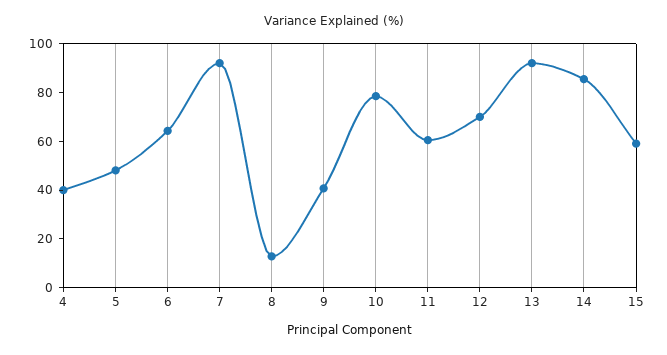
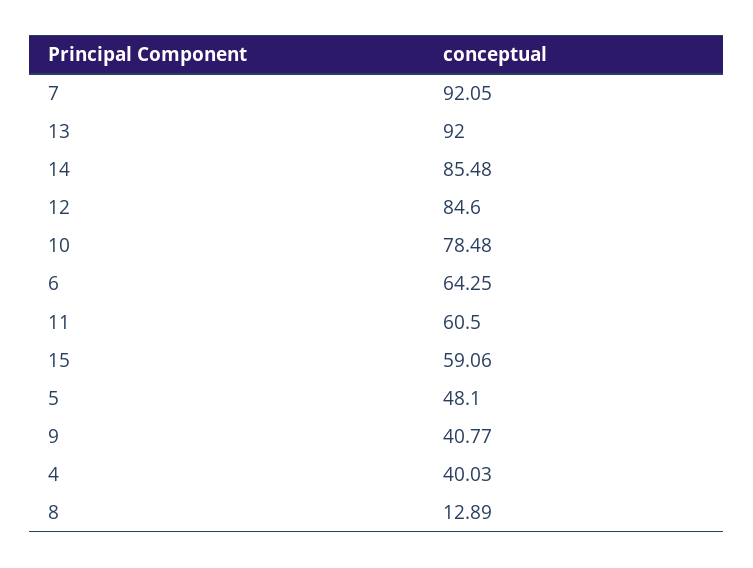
  {
    "4": 40.03,
    "5": 48.1,
    "6": 64.25,
    "7": 92.05,
    "8": 12.89,
    "9": 40.77,
    "10": 78.48,
    "11": 60.5,
-   "12": 70,
+   "12": 84.6,
    "13": 92,
    "14": 85.48,
    "15": 59.06
  }

